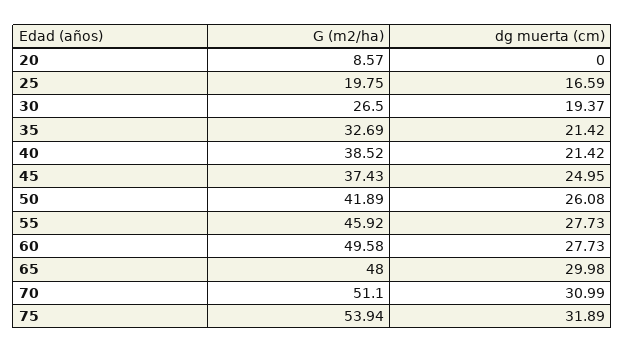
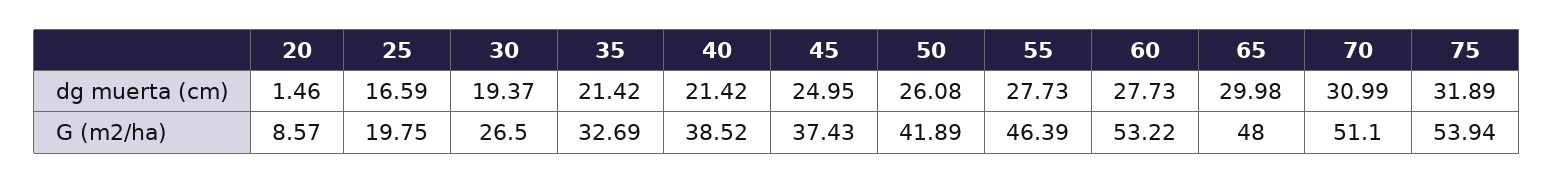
  {
    "G (m2/ha)": {
      "20": 8.57,
      "25": 19.75,
      "30": 26.5,
      "35": 32.69,
      "40": 38.52,
      "45": 37.43,
      "50": 41.89,
-     "55": 45.92,
+     "55": 46.39,
-     "60": 49.58,
+     "60": 53.22,
      "65": 48,
      "70": 51.1,
      "75": 53.94
    },
    "dg muerta (cm)": {
-     "20": 0,
+     "20": 1.46,
      "25": 16.59,
      "30": 19.37,
      "35": 21.42,
      "40": 21.42,
      "45": 24.95,
      "50": 26.08,
      "55": 27.73,
      "60": 27.73,
      "65": 29.98,
      "70": 30.99,
      "75": 31.89
    }
  }

